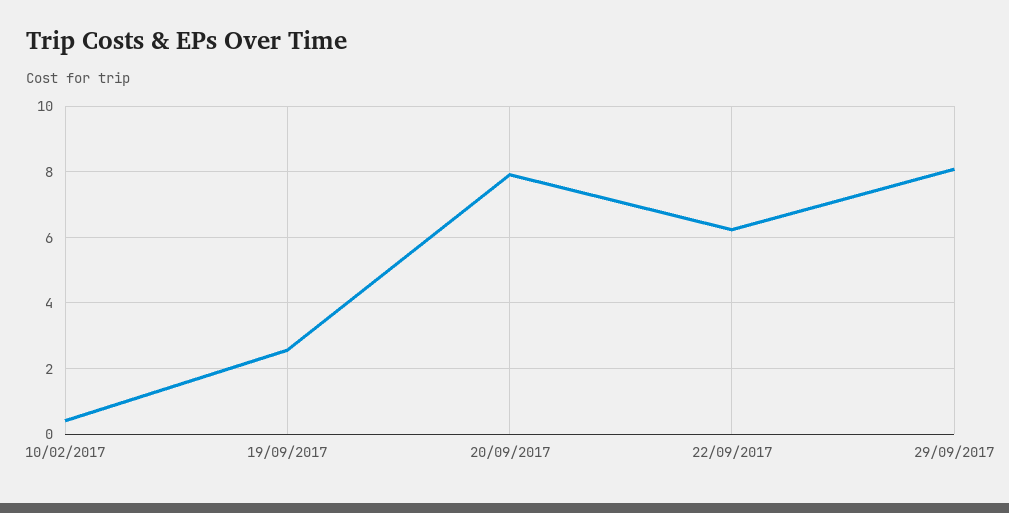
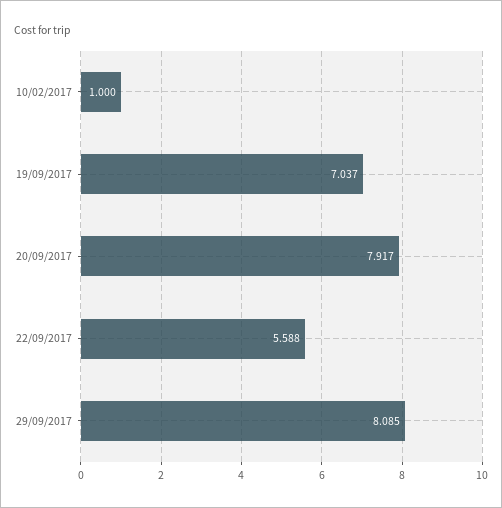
  {
-   "10/02/2017": 0.4,
+   "10/02/2017": 1,
-   "19/09/2017": 2.6,
+   "19/09/2017": 7.037,
    "20/09/2017": 7.917,
-   "22/09/2017": 6.2,
+   "22/09/2017": 5.588,
    "29/09/2017": 8.085
  }

